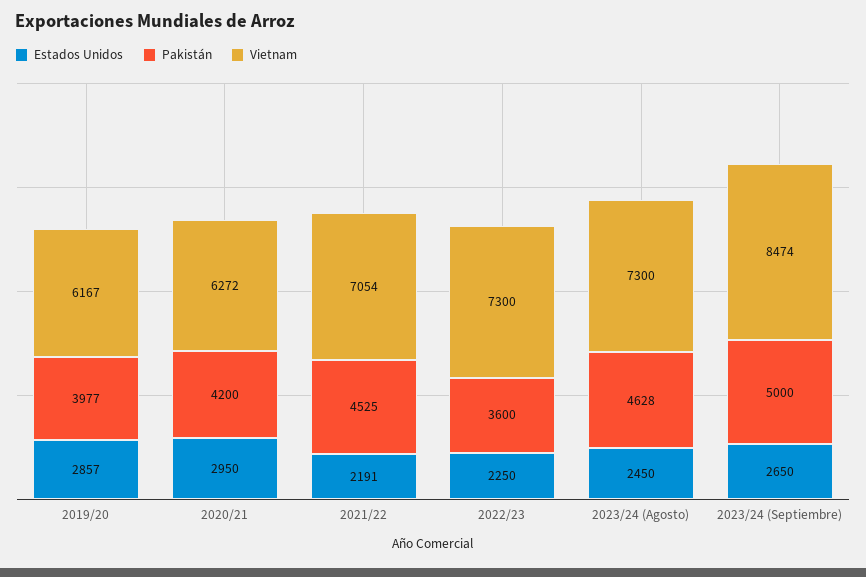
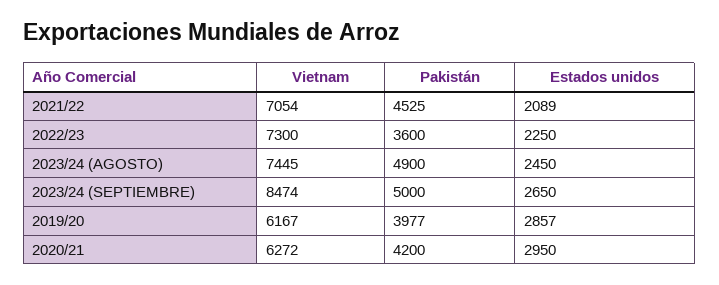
  {
    "Estados Unidos": {
      "2019/20": 2857,
      "2020/21": 2950,
-     "2021/22": 2191,
+     "2021/22": 2089,
      "2022/23": 2250,
      "2023/24 (Agosto)": 2450,
      "2023/24 (Septiembre)": 2650
    },
    "Pakistán": {
      "2019/20": 3977,
      "2020/21": 4200,
      "2021/22": 4525,
      "2022/23": 3600,
-     "2023/24 (Agosto)": 4628,
+     "2023/24 (Agosto)": 4900,
      "2023/24 (Septiembre)": 5000
    },
    "Vietnam": {
      "2019/20": 6167,
      "2020/21": 6272,
      "2021/22": 7054,
      "2022/23": 7300,
-     "2023/24 (Agosto)": 7300,
+     "2023/24 (Agosto)": 7445,
      "2023/24 (Septiembre)": 8474
    }
  }

